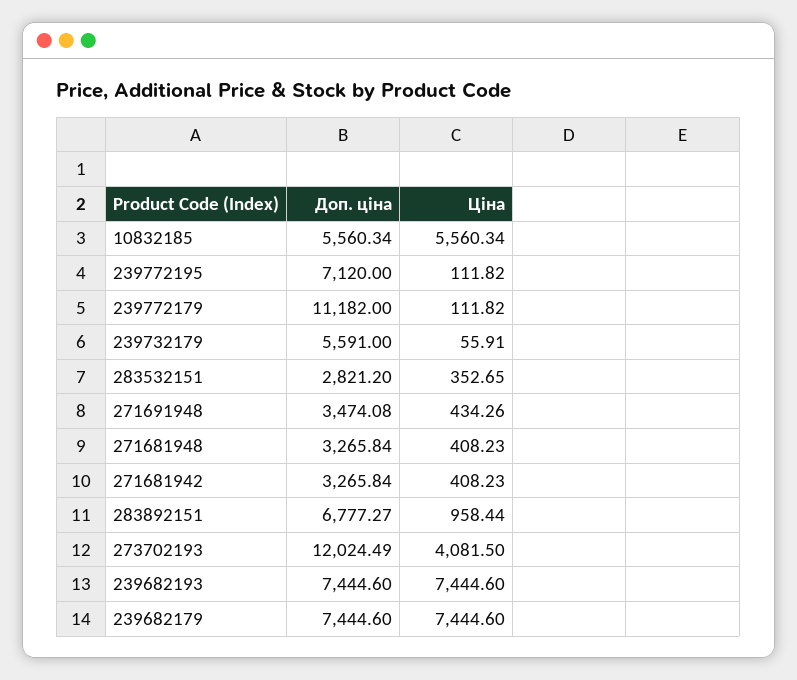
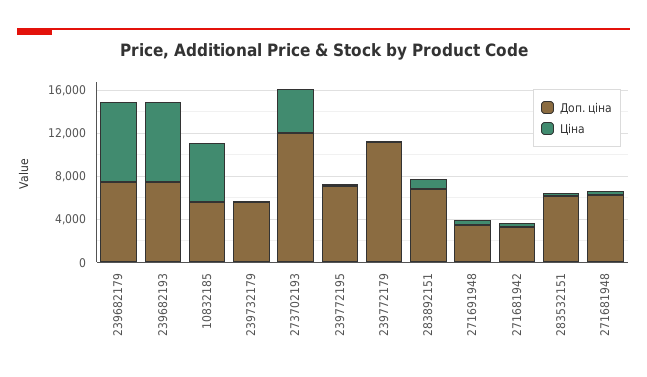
  {
    "Доп. ціна": {
      "10832185": 5560.34,
      "239772195": 7120,
      "239772179": 11182,
      "239732179": 5591,
-     "283532151": 2821.2,
+     "283532151": 6000,
      "271691948": 3474.08,
-     "271681948": 3265.84,
+     "271681948": 6000,
      "271681942": 3265.84,
      "283892151": 6777.27,
      "273702193": 12024.49,
      "239682193": 7444.6,
      "239682179": 7444.6
    },
    "Ціна": {
      "10832185": 5560.34,
      "239772195": 111.82,
      "239772179": 111.82,
      "239732179": 55.91,
      "283532151": 352.65,
      "271691948": 434.26,
      "271681948": 408.23,
      "271681942": 408.23,
      "283892151": 958.44,
      "273702193": 4081.5,
      "239682193": 7444.6,
      "239682179": 7444.6
    }
  }

